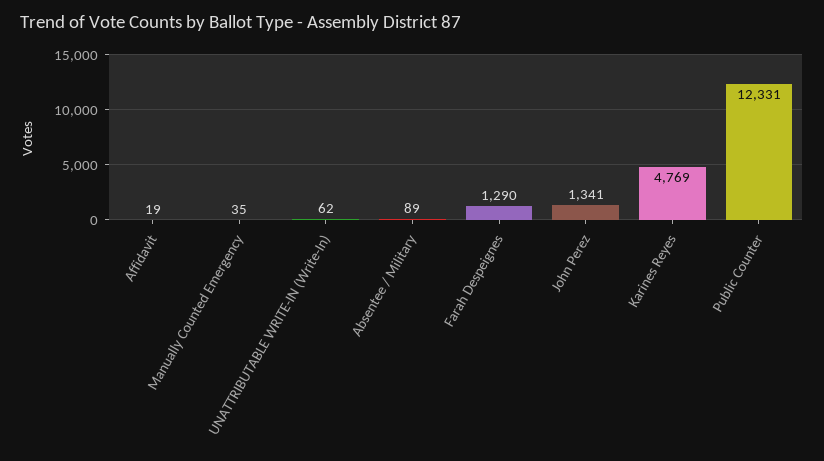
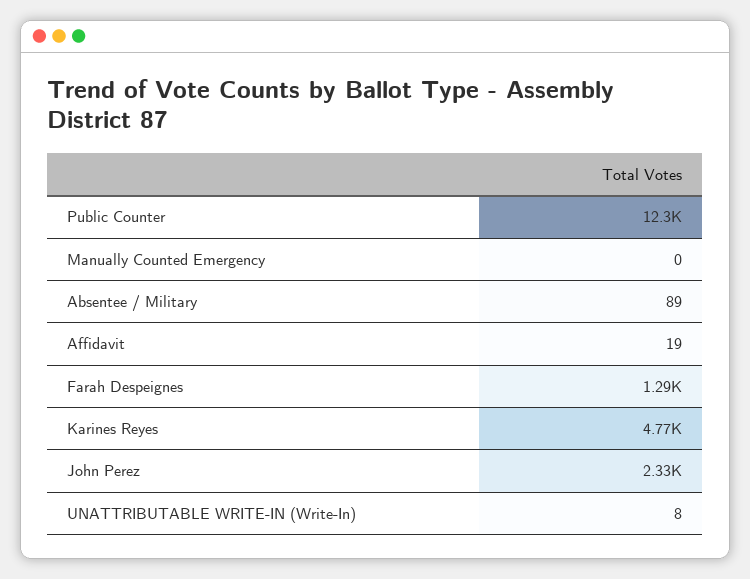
  {
    "Affidavit": 19,
-   "Manually Counted Emergency": 35,
+   "Manually Counted Emergency": 0,
-   "UNATTRIBUTABLE WRITE-IN (Write-In)": 62,
+   "UNATTRIBUTABLE WRITE-IN (Write-In)": 8,
    "Absentee / Military": 89,
    "Farah Despeignes": 1290,
-   "John Perez": 1341,
+   "John Perez": 2330,
    "Karines Reyes": 4769,
    "Public Counter": 12331
  }

